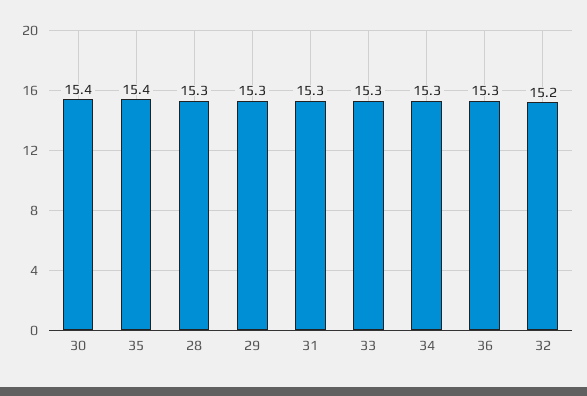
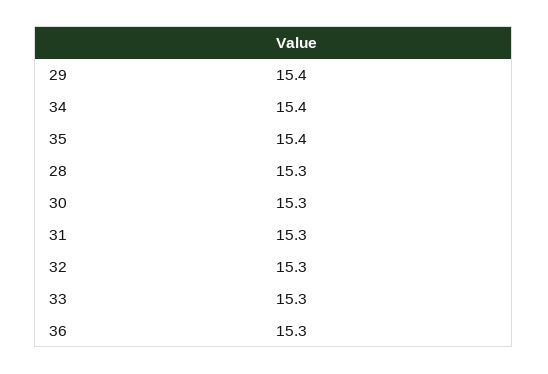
  {
-   "30": 15.4,
+   "30": 15.3,
    "35": 15.4,
    "28": 15.3,
-   "29": 15.3,
+   "29": 15.4,
    "31": 15.3,
    "33": 15.3,
-   "34": 15.3,
+   "34": 15.4,
    "36": 15.3,
-   "32": 15.2
+   "32": 15.3
  }

